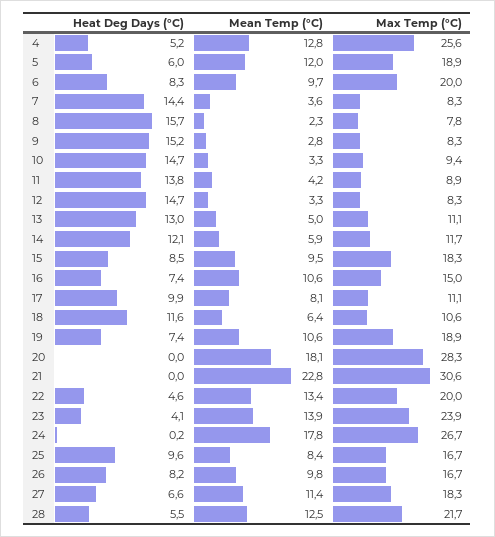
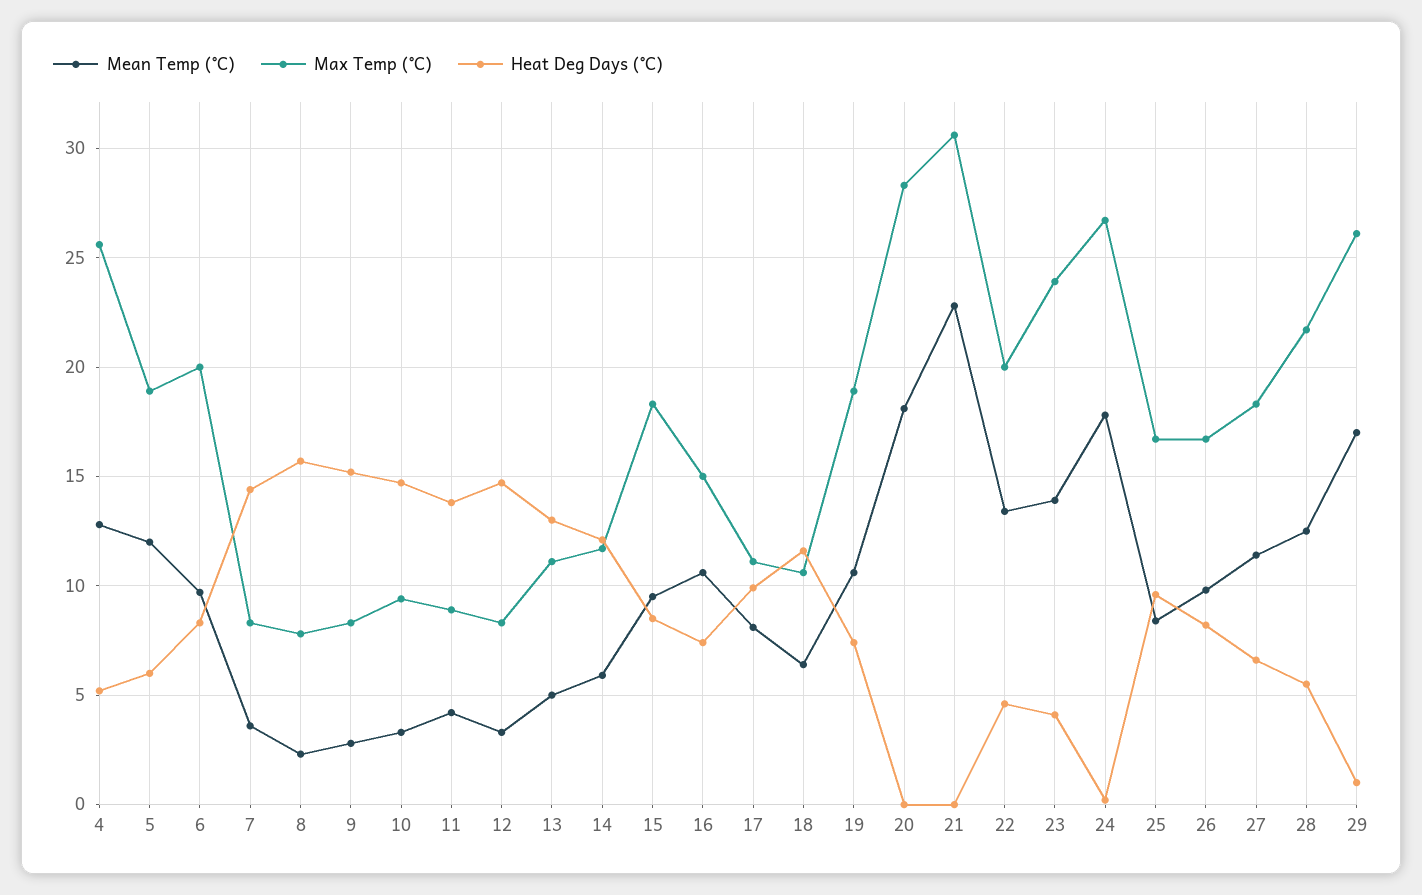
  {
    "Heat Deg Days (°C)": {
      "4": 5.2,
      "5": 6,
      "6": 8.3,
      "7": 14.4,
      "8": 15.7,
      "9": 15.2,
      "10": 14.7,
      "11": 13.8,
      "12": 14.7,
      "13": 13,
      "14": 12.1,
      "15": 8.5,
      "16": 7.4,
      "17": 9.9,
      "18": 11.6,
      "19": 7.4,
      "20": 0,
      "21": 0,
      "22": 4.6,
      "23": 4.1,
      "24": 0.2,
      "25": 9.6,
      "26": 8.2,
      "27": 6.6,
-     "28": 5.5
+     "28": 5.5,
+     "29": 1
    },
    "Mean Temp (°C)": {
      "4": 12.8,
      "5": 12,
      "6": 9.7,
      "7": 3.6,
      "8": 2.3,
      "9": 2.8,
      "10": 3.3,
      "11": 4.2,
      "12": 3.3,
      "13": 5,
      "14": 5.9,
      "15": 9.5,
      "16": 10.6,
      "17": 8.1,
      "18": 6.4,
      "19": 10.6,
      "20": 18.1,
      "21": 22.8,
      "22": 13.4,
      "23": 13.9,
      "24": 17.8,
      "25": 8.4,
      "26": 9.8,
      "27": 11.4,
-     "28": 12.5
+     "28": 12.5,
+     "29": 17
    },
    "Max Temp (°C)": {
      "4": 25.6,
      "5": 18.9,
      "6": 20,
      "7": 8.3,
      "8": 7.8,
      "9": 8.3,
      "10": 9.4,
      "11": 8.9,
      "12": 8.3,
      "13": 11.1,
      "14": 11.7,
      "15": 18.3,
      "16": 15,
      "17": 11.1,
      "18": 10.6,
      "19": 18.9,
      "20": 28.3,
      "21": 30.6,
      "22": 20,
      "23": 23.9,
      "24": 26.7,
      "25": 16.7,
      "26": 16.7,
      "27": 18.3,
-     "28": 21.7
+     "28": 21.7,
+     "29": 26
    }
  }

